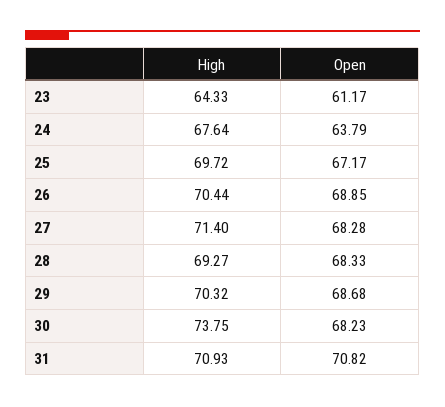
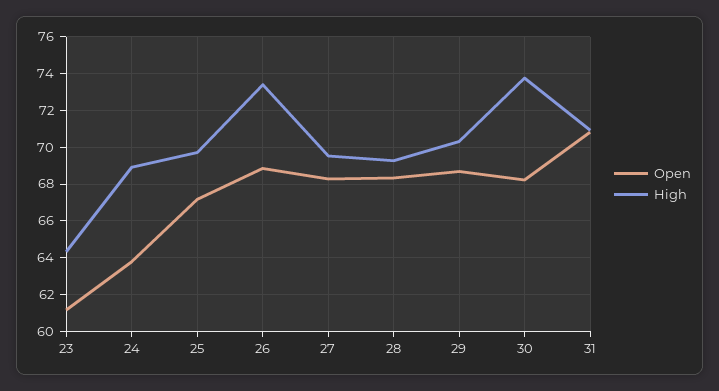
  {
    "High": {
      "23": 64.33,
-     "24": 67.64,
+     "24": 69,
      "25": 69.72,
-     "26": 70.44,
+     "26": 73.5,
-     "27": 71.4,
+     "27": 69.5,
      "28": 69.27,
      "29": 70.32,
      "30": 73.75,
      "31": 70.93
    },
    "Open": {
      "23": 61.17,
      "24": 63.79,
      "25": 67.17,
      "26": 68.85,
      "27": 68.28,
      "28": 68.33,
      "29": 68.68,
      "30": 68.23,
      "31": 70.82
    }
  }

